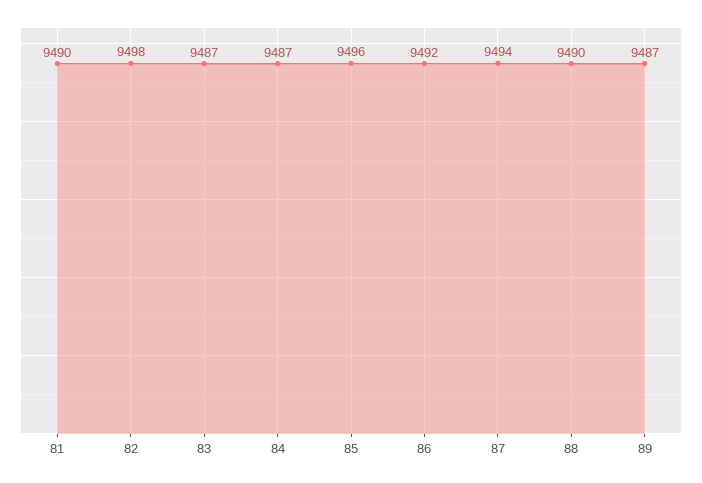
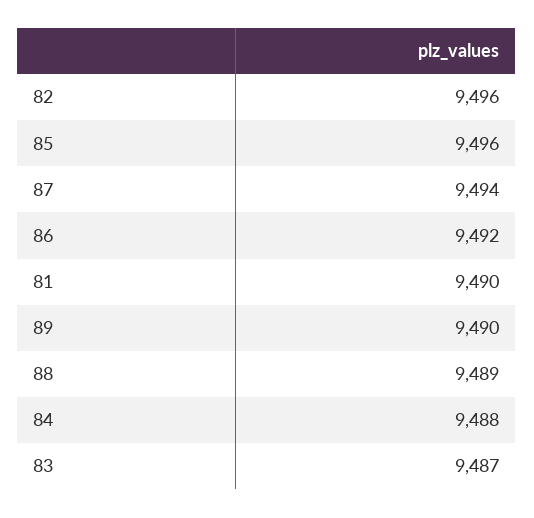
  {
    "81": 9490,
-   "82": 9498,
+   "82": 9496,
    "83": 9487,
-   "84": 9487,
+   "84": 9488,
    "85": 9496,
    "86": 9492,
    "87": 9494,
-   "88": 9490,
+   "88": 9489,
-   "89": 9487
+   "89": 9490
  }

